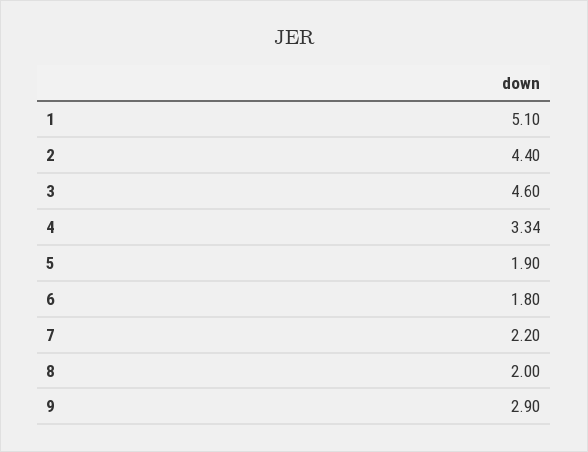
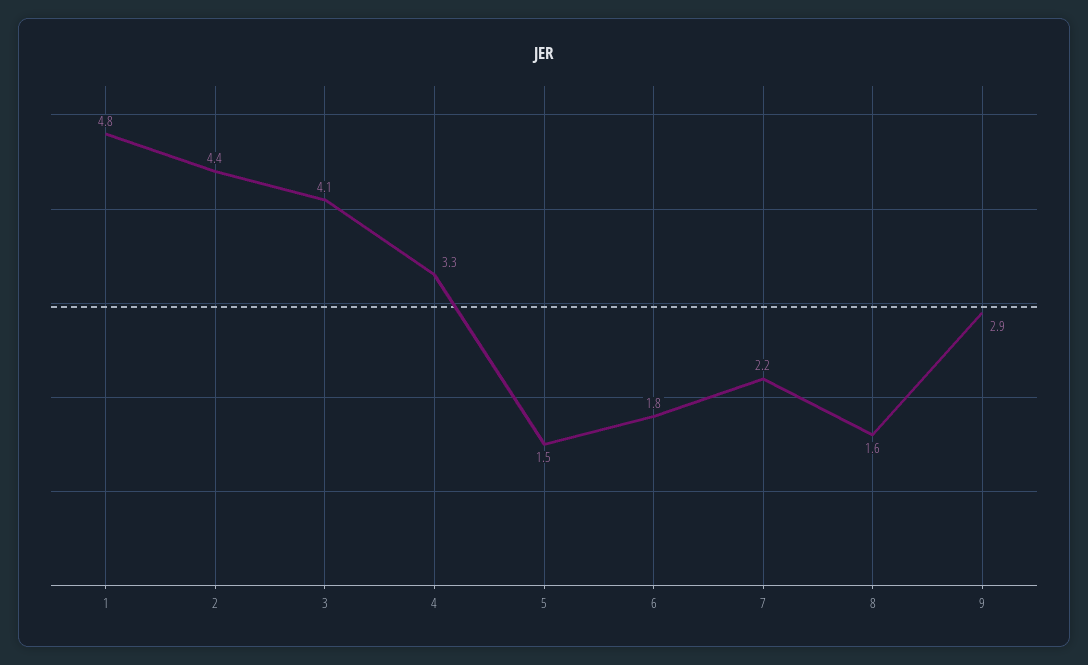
  {
-   "1": 5.1,
+   "1": 4.8,
    "2": 4.4,
-   "3": 4.6,
+   "3": 4.1,
    "4": 3.34,
-   "5": 1.9,
+   "5": 1.5,
    "6": 1.8,
    "7": 2.2,
-   "8": 2,
+   "8": 1.6,
    "9": 2.9
  }

